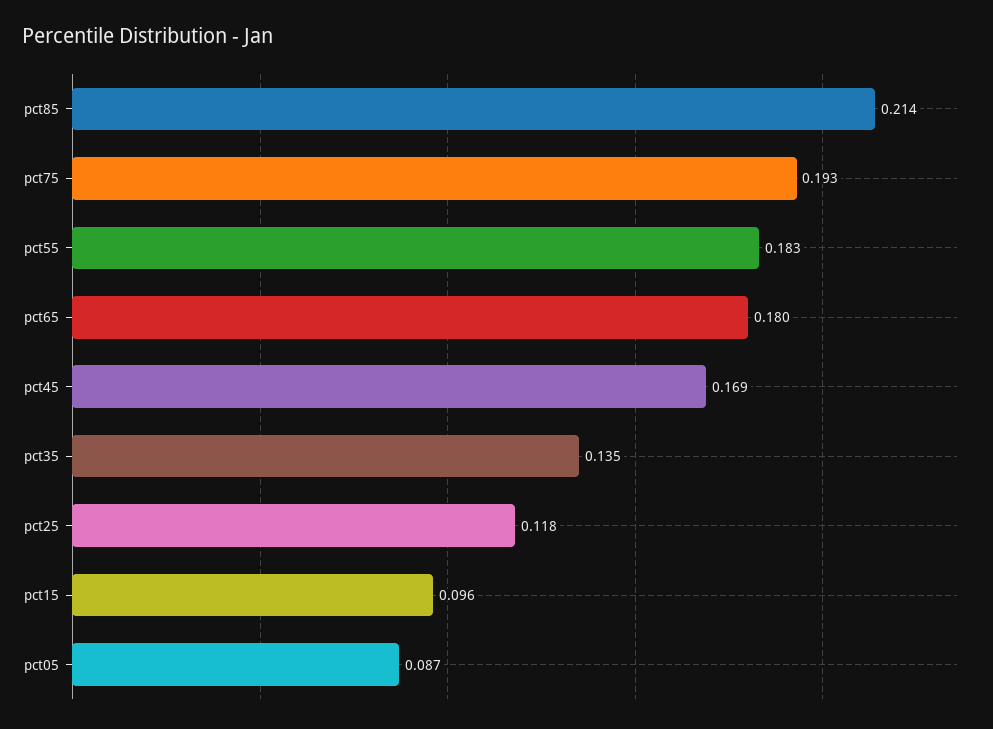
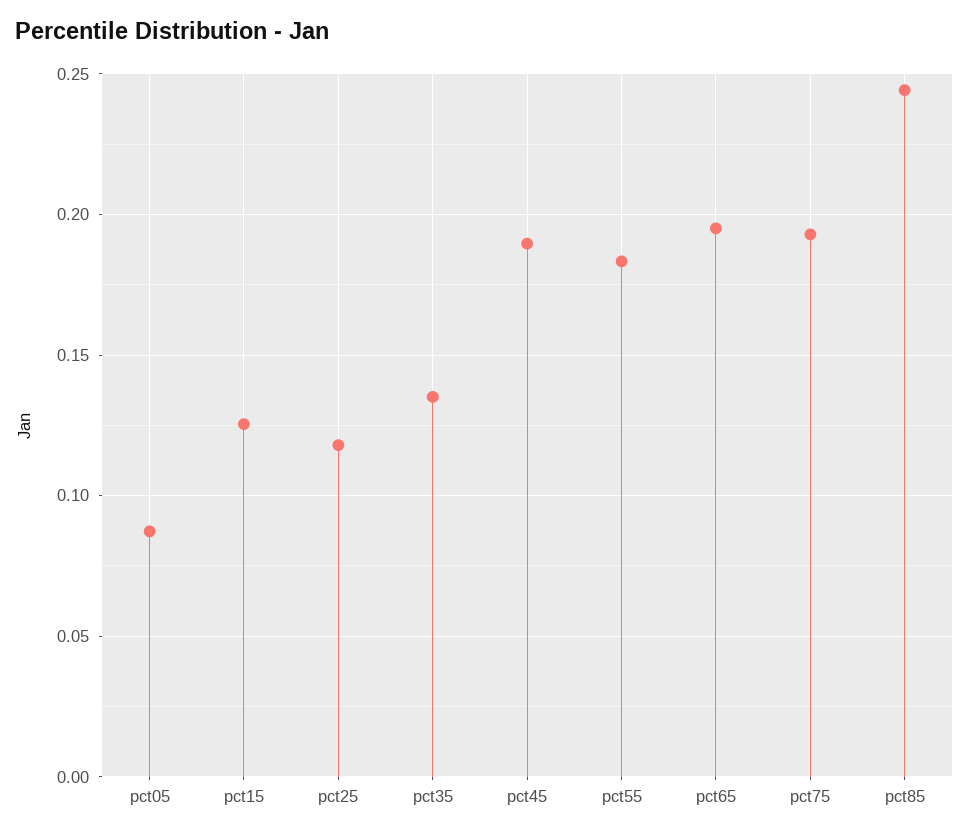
  {
-   "pct85": 0.214,
+   "pct85": 0.245,
    "pct75": 0.193,
    "pct55": 0.183,
-   "pct65": 0.18,
+   "pct65": 0.195,
-   "pct45": 0.169,
+   "pct45": 0.19,
    "pct35": 0.135,
    "pct25": 0.118,
-   "pct15": 0.096,
+   "pct15": 0.125,
    "pct05": 0.087
  }

